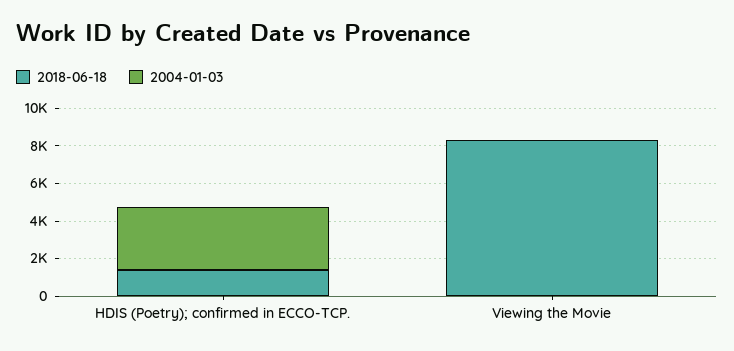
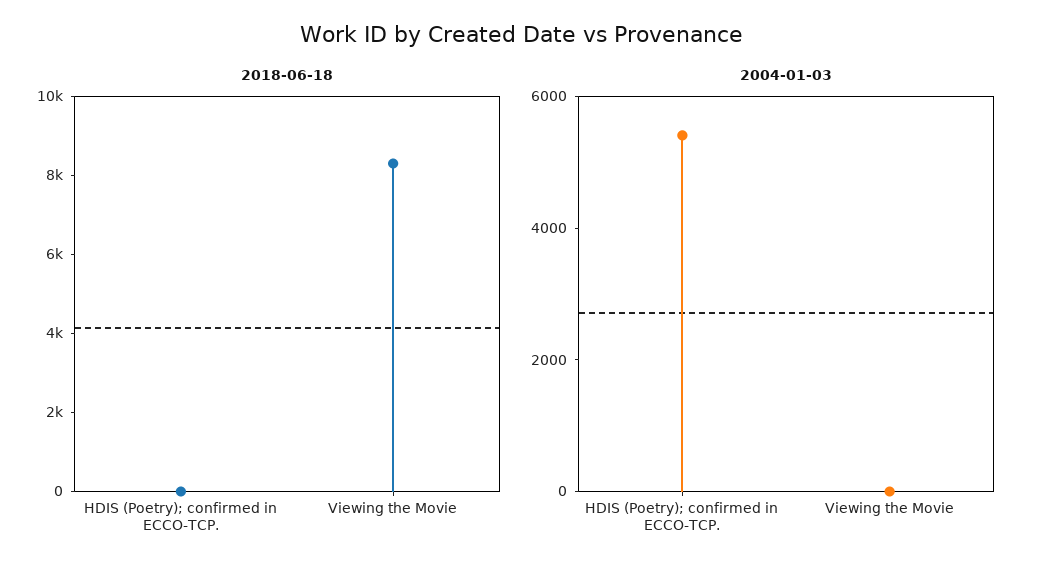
  {
    "2018-06-18": {
-     "HDIS (Poetry); confirmed in ECCO-TCP.": 1500,
+     "HDIS (Poetry); confirmed in ECCO-TCP.": 0,
      "Viewing the Movie": 8500
    },
    "2004-01-03": {
-     "HDIS (Poetry); confirmed in ECCO-TCP.": 3500,
+     "HDIS (Poetry); confirmed in ECCO-TCP.": 5500,
      "Viewing the Movie": 0
    }
  }

